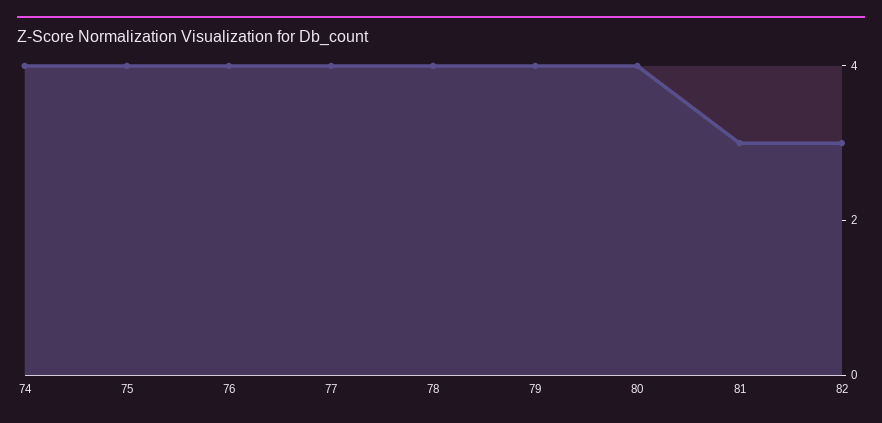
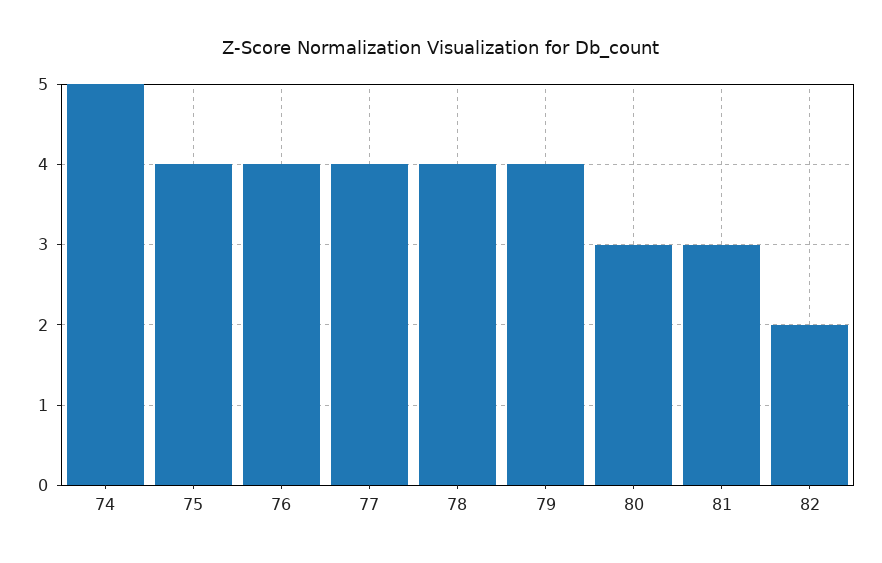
  {
-   "74": 4,
+   "74": 5,
    "75": 4,
    "76": 4,
    "77": 4,
    "78": 4,
    "79": 4,
-   "80": 4,
+   "80": 3,
    "81": 3,
-   "82": 3
+   "82": 2
  }

